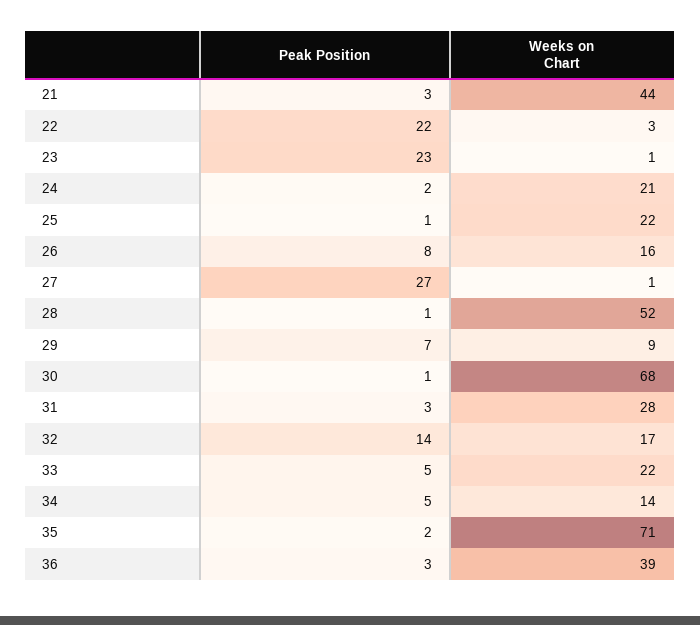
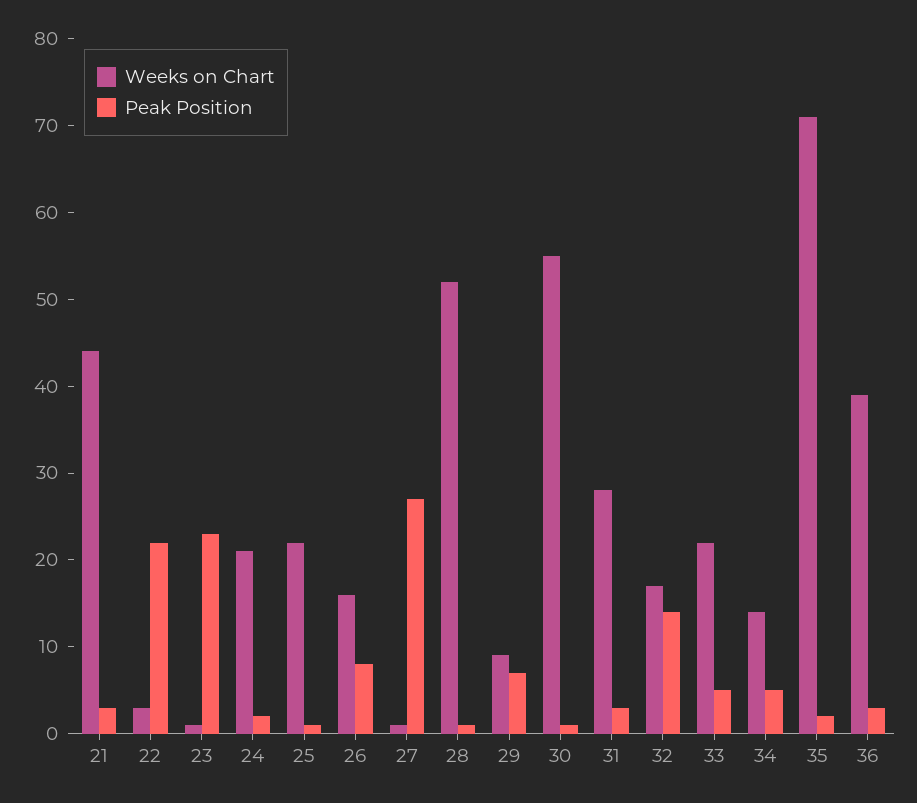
  {
    "Peak Position": {
      "21": 3,
      "22": 22,
      "23": 23,
      "24": 2,
      "25": 1,
      "26": 8,
      "27": 27,
      "28": 1,
      "29": 7,
      "30": 1,
      "31": 3,
      "32": 14,
      "33": 5,
      "34": 5,
      "35": 2,
      "36": 3
    },
    "Weeks on Chart": {
      "21": 44,
      "22": 3,
      "23": 1,
      "24": 21,
      "25": 22,
      "26": 16,
      "27": 1,
      "28": 52,
      "29": 9,
-     "30": 68,
+     "30": 55,
      "31": 28,
      "32": 17,
      "33": 22,
      "34": 14,
      "35": 71,
      "36": 39
    }
  }

